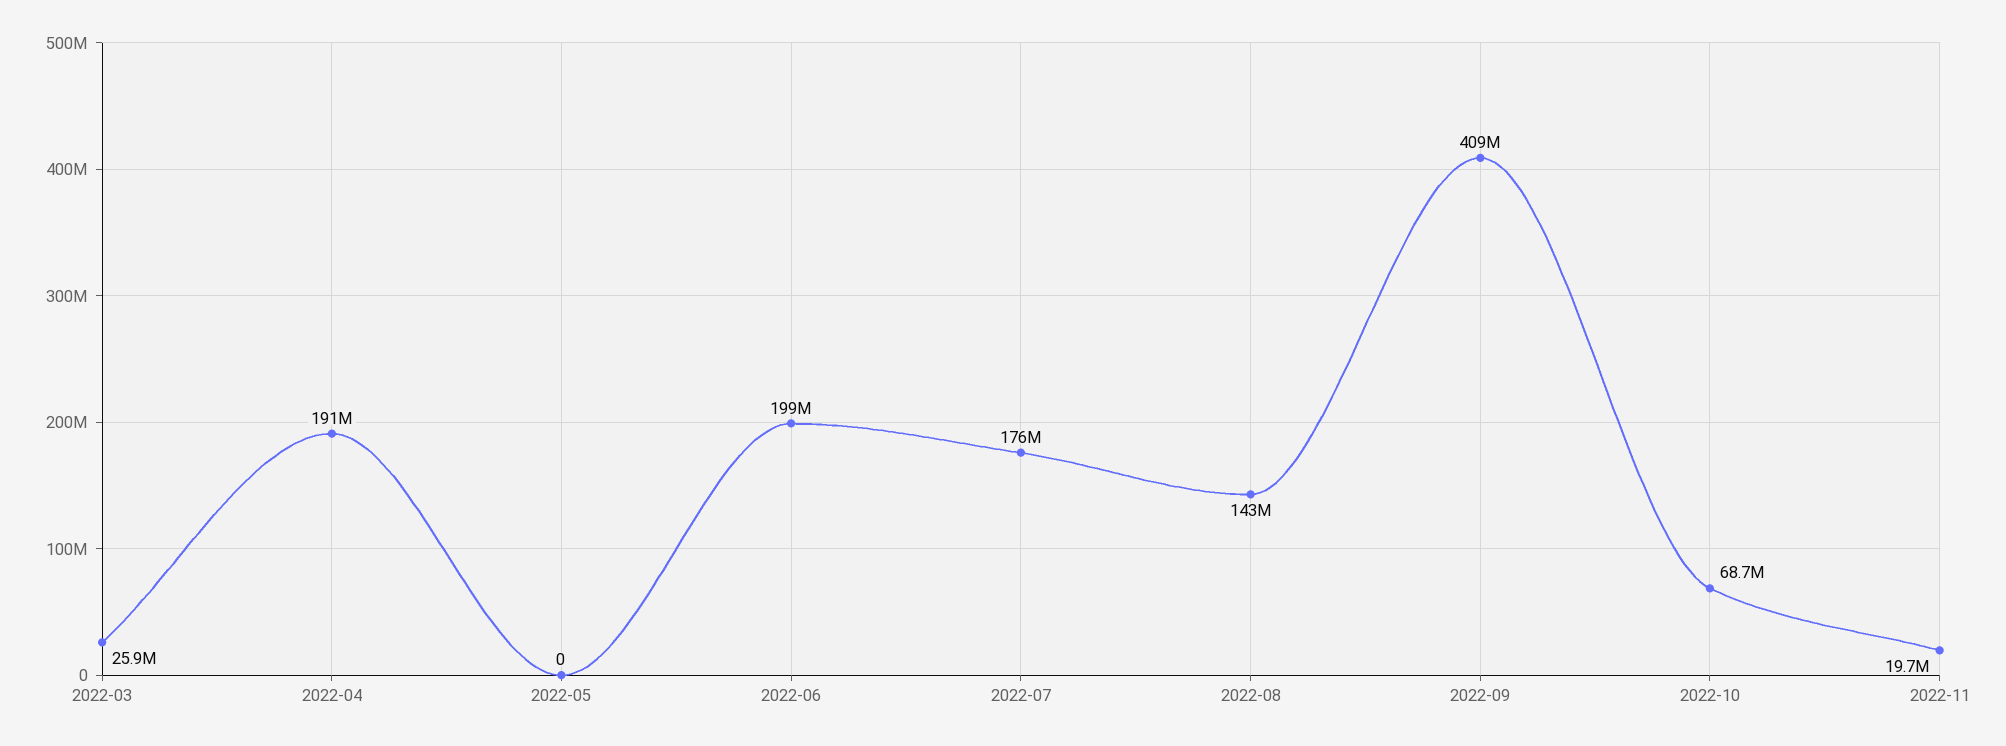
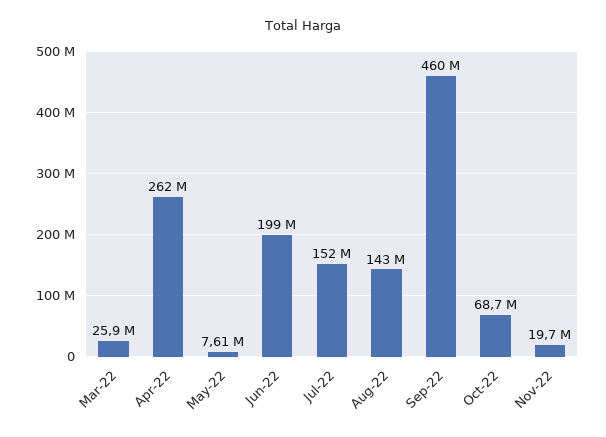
  {
    "2022-03": 25900000,
-   "2022-04": 191000000,
+   "2022-04": 262000000,
-   "2022-05": 0,
+   "2022-05": 7610000,
    "2022-06": 199000000,
-   "2022-07": 176000000,
+   "2022-07": 152000000,
    "2022-08": 143000000,
-   "2022-09": 409000000,
+   "2022-09": 460000000,
    "2022-10": 68700000,
    "2022-11": 19700000
  }

